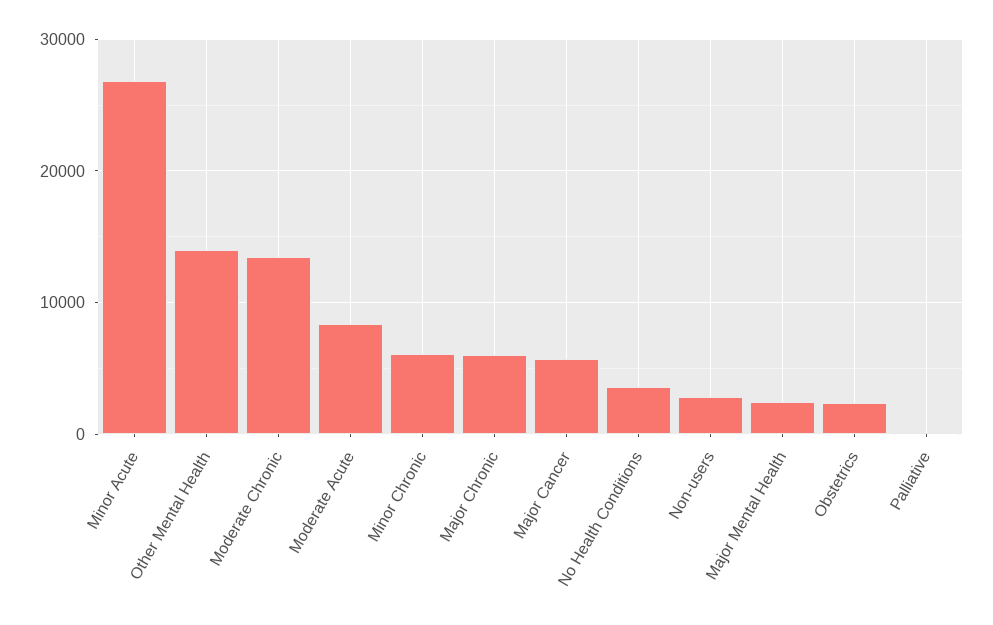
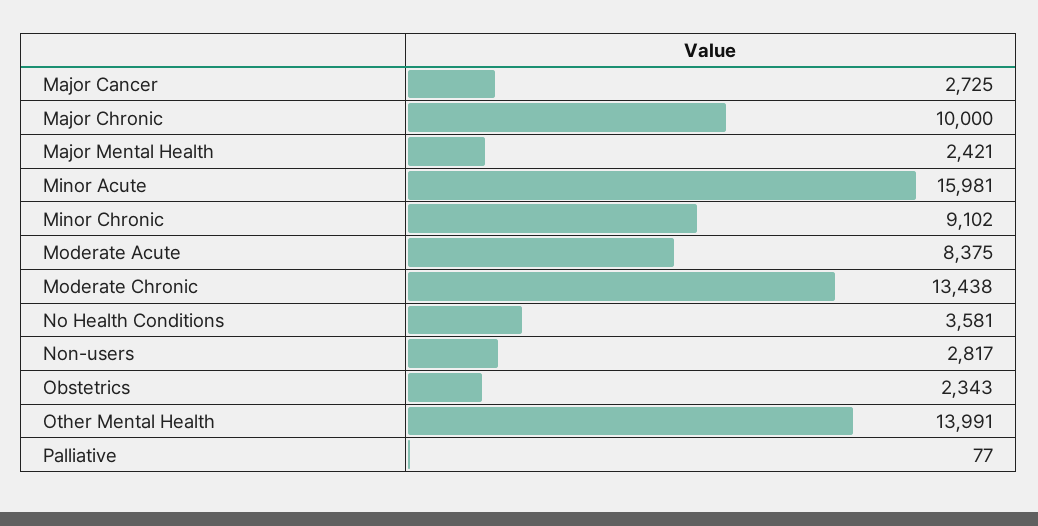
  {
-   "Minor Acute": 27000,
+   "Minor Acute": 15981,
    "Other Mental Health": 13991,
    "Moderate Chronic": 13438,
    "Moderate Acute": 8375,
-   "Minor Chronic": 6000,
+   "Minor Chronic": 9102,
-   "Major Chronic": 6000,
+   "Major Chronic": 10000,
-   "Major Cancer": 6000,
+   "Major Cancer": 2725,
    "No Health Conditions": 3581,
    "Non-users": 2817,
    "Major Mental Health": 2421,
    "Obstetrics": 2343,
    "Palliative": 77
  }

